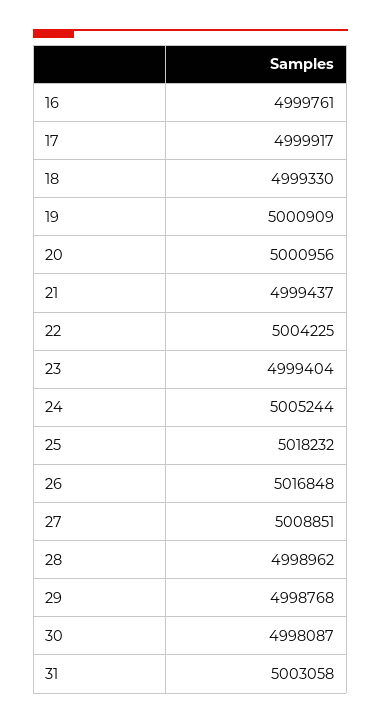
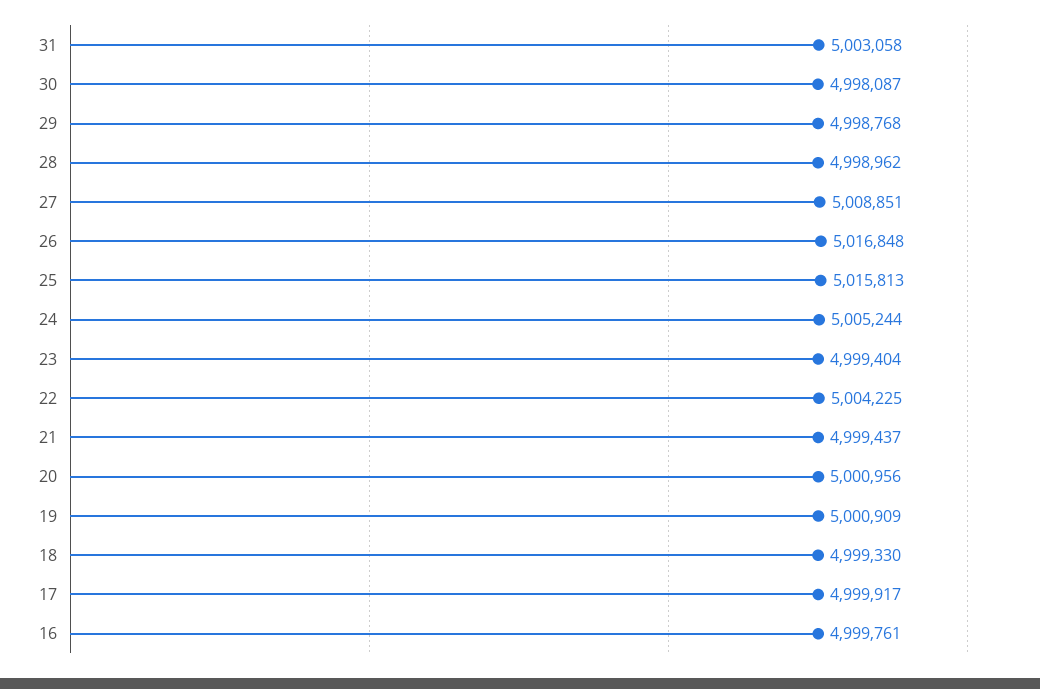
  {
    "16": 4999761,
    "17": 4999917,
    "18": 4999330,
    "19": 5000909,
    "20": 5000956,
    "21": 4999437,
    "22": 5004225,
    "23": 4999404,
    "24": 5005244,
-   "25": 5018232,
+   "25": 5015813,
    "26": 5016848,
    "27": 5008851,
    "28": 4998962,
    "29": 4998768,
    "30": 4998087,
    "31": 5003058
  }

